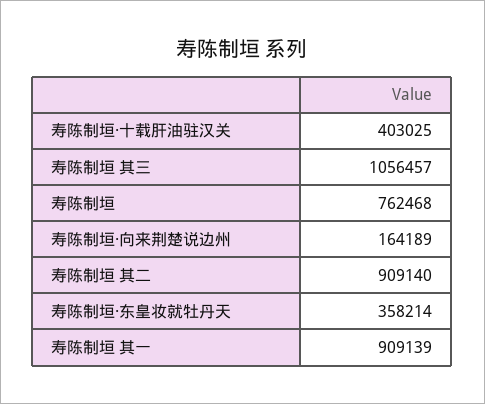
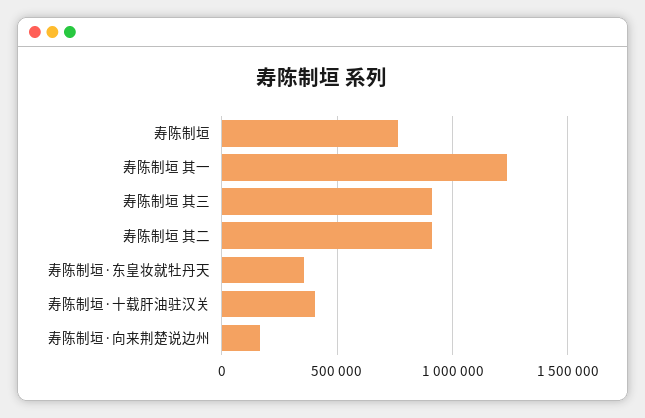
  {
    "寿陈制垣·十载肝油驻汉关": 403025,
-   "寿陈制垣 其三": 1056457,
+   "寿陈制垣 其三": 900000,
    "寿陈制垣": 762468,
    "寿陈制垣·向来荆楚说边州": 164189,
    "寿陈制垣 其二": 909140,
    "寿陈制垣·东皇妆就牡丹天": 358214,
-   "寿陈制垣 其一": 909139
+   "寿陈制垣 其一": 1250000
  }

